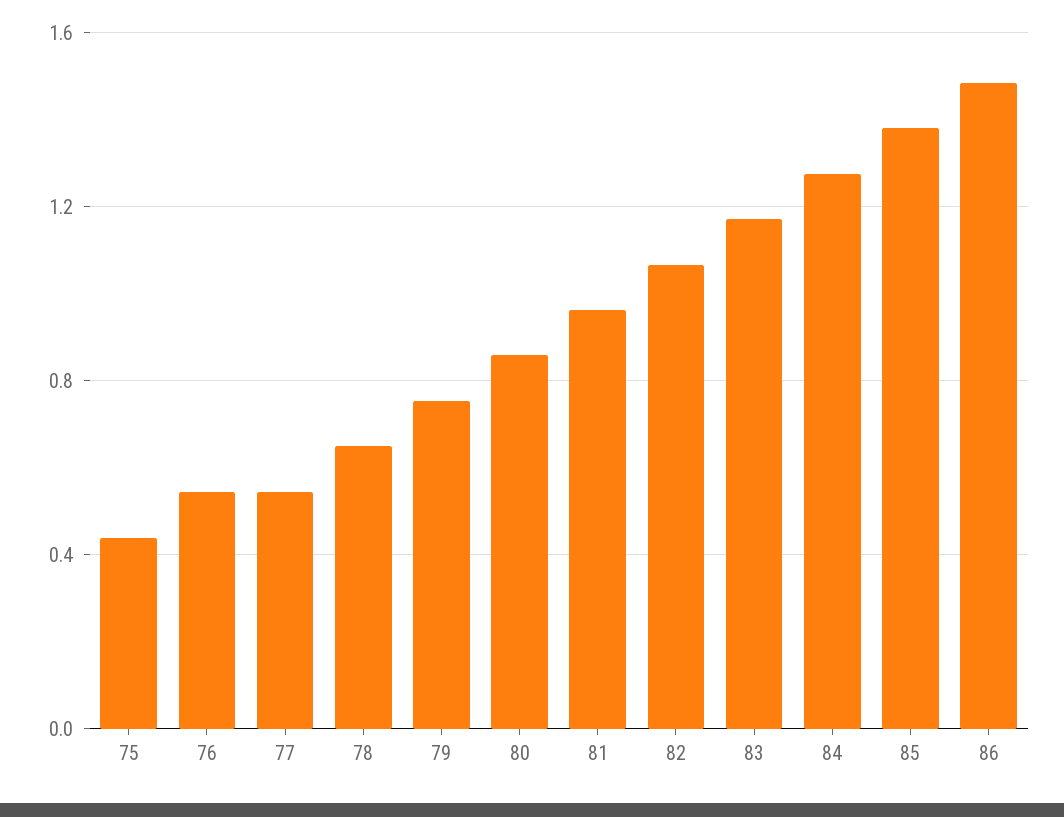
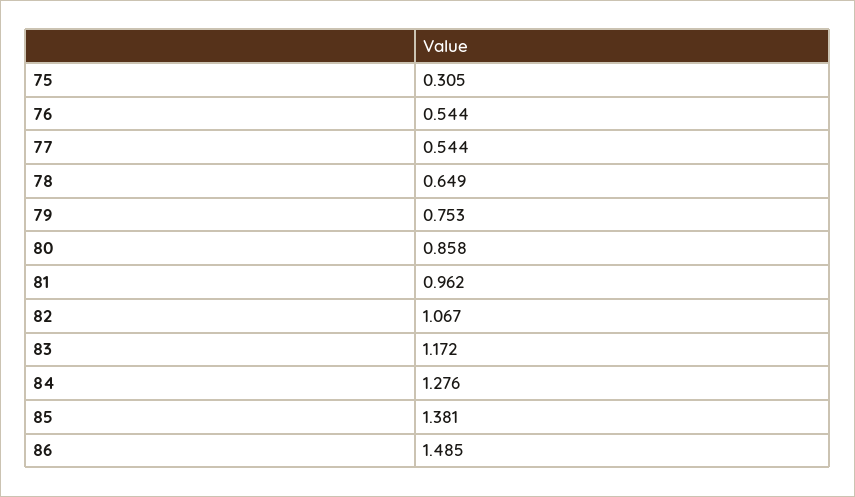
  {
-   "75": 0.45,
+   "75": 0.305,
    "76": 0.544,
    "77": 0.544,
    "78": 0.649,
    "79": 0.753,
    "80": 0.858,
    "81": 0.962,
    "82": 1.067,
    "83": 1.172,
    "84": 1.276,
    "85": 1.381,
    "86": 1.485
  }

